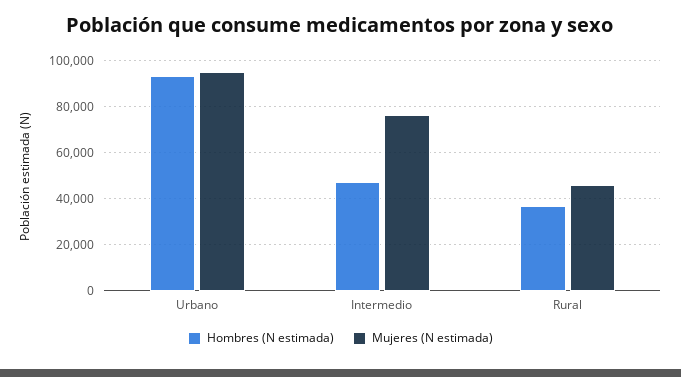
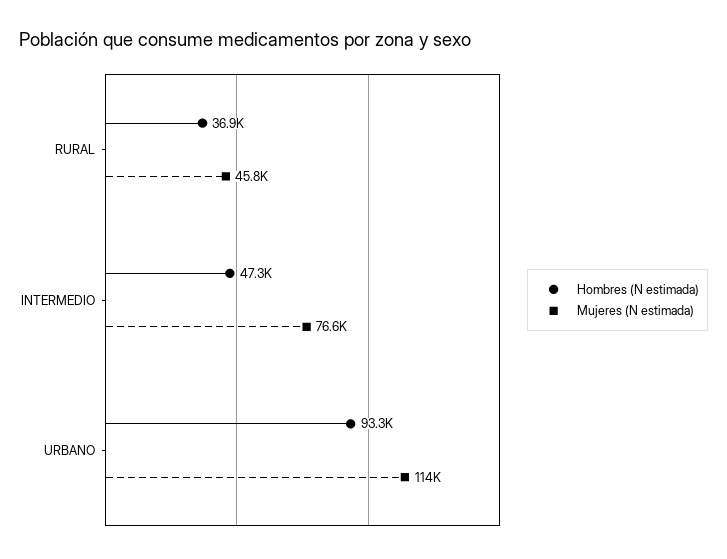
  {
    "Hombres (N estimada)": {
      "Urbano": 93300,
      "Intermedio": 47300,
      "Rural": 36900
    },
    "Mujeres (N estimada)": {
-     "Urbano": 95000,
+     "Urbano": 114000,
      "Intermedio": 76600,
      "Rural": 45800
    }
  }

